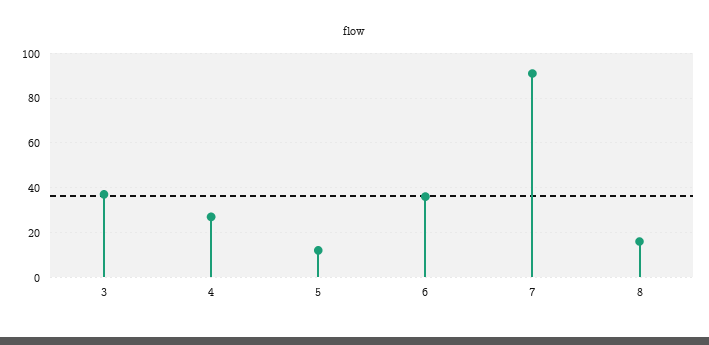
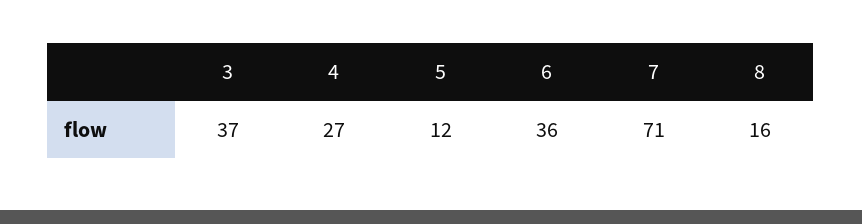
  {
    "3": 37,
    "4": 27,
    "5": 12,
    "6": 36,
-   "7": 90,
+   "7": 71,
    "8": 16
  }

